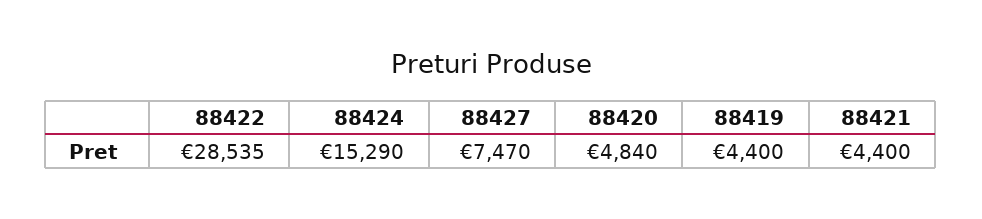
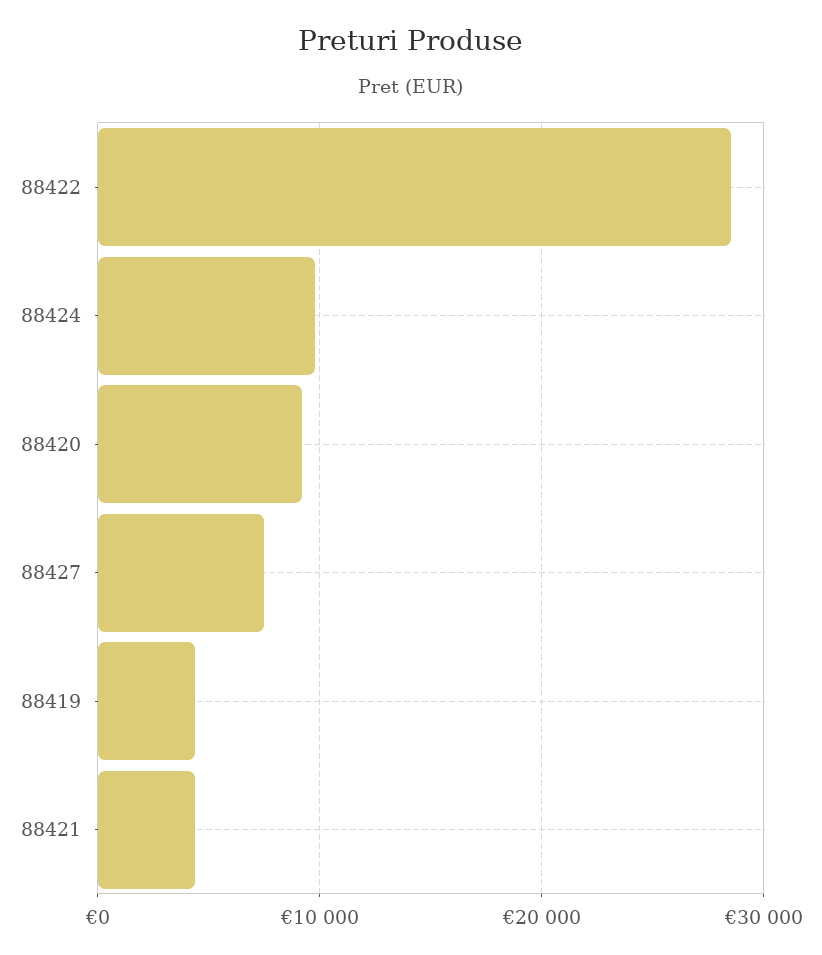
  {
    "88422": 28535,
-   "88424": 15290,
+   "88424": 10000,
    "88427": 7470,
-   "88420": 4840,
+   "88420": 9000,
    "88419": 4400,
    "88421": 4400
  }

